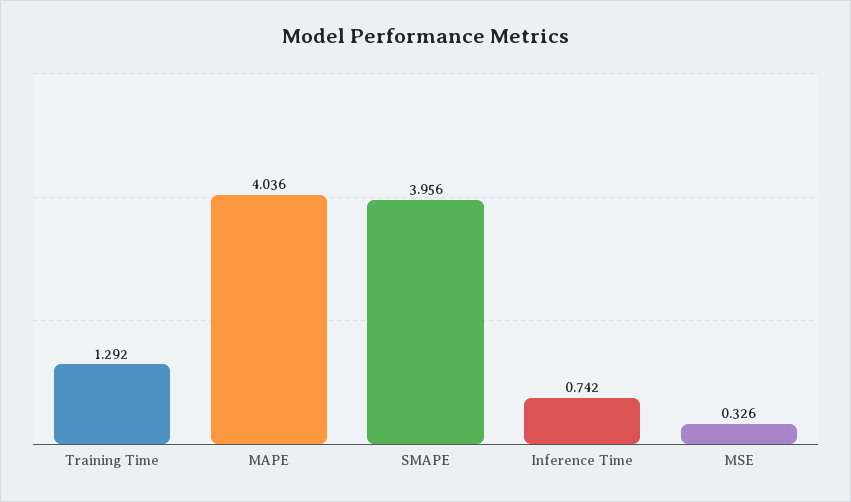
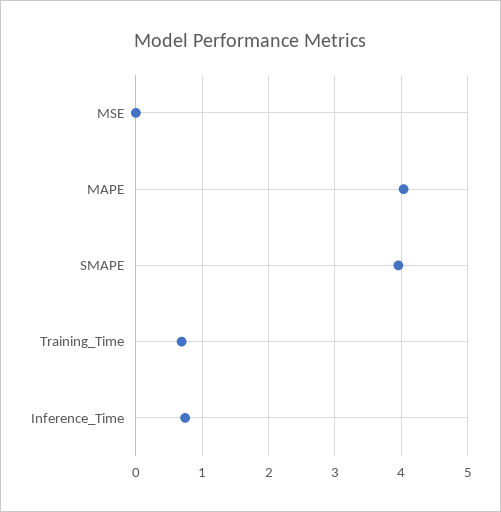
  {
-   "Training Time": 1.292,
+   "Training Time": 0.7,
    "MAPE": 4.036,
    "SMAPE": 3.956,
    "Inference Time": 0.742,
-   "MSE": 0.326
+   "MSE": 0
  }

